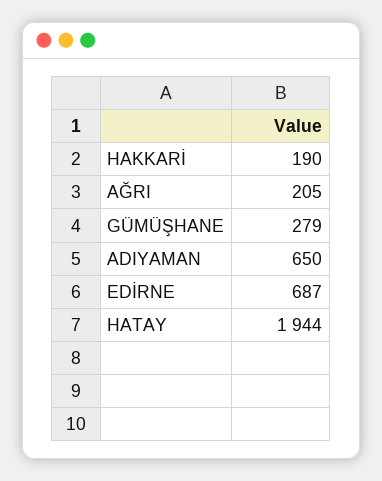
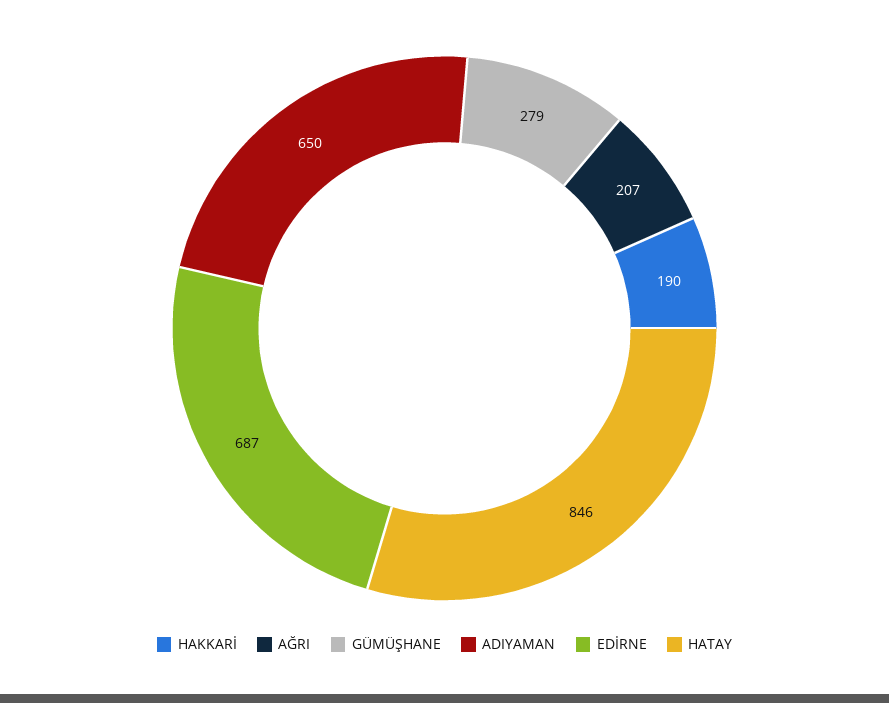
  {
    "HAKKARİ": 190,
-   "AĞRI": 205,
+   "AĞRI": 207,
    "GÜMÜŞHANE": 279,
    "ADIYAMAN": 650,
    "EDİRNE": 687,
-   "HATAY": 1944
+   "HATAY": 846
  }

